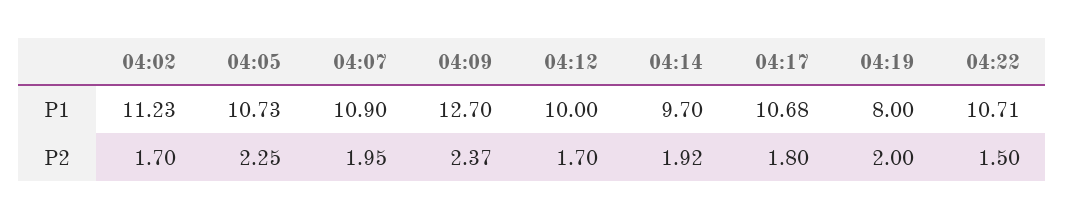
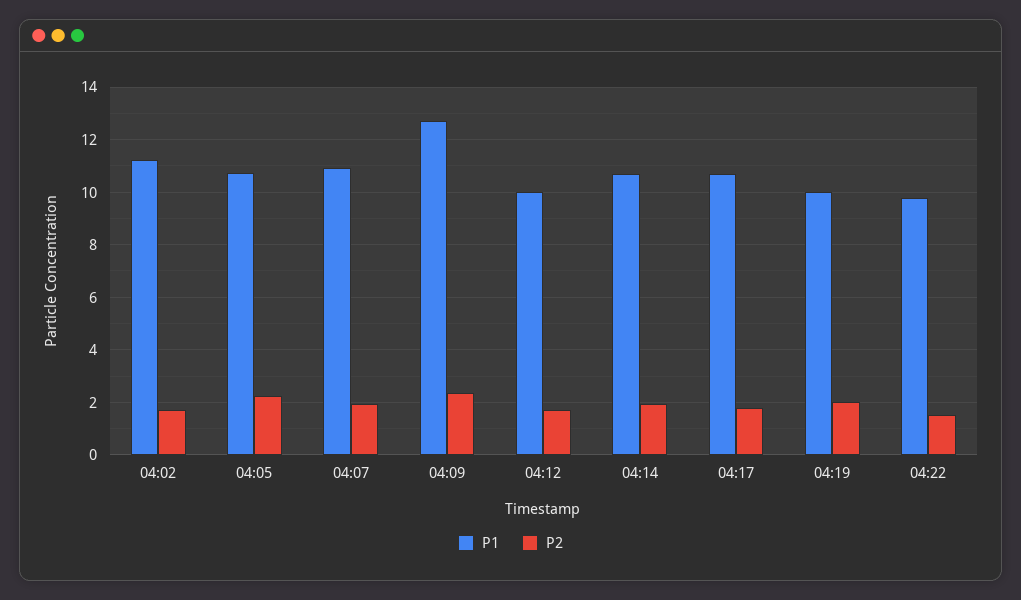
  {
    "P1": {
      "04:02": 11.23,
      "04:05": 10.73,
      "04:07": 10.9,
      "04:09": 12.7,
      "04:12": 10,
-     "04:14": 9.7,
+     "04:14": 10.75,
      "04:17": 10.68,
-     "04:19": 8,
+     "04:19": 10,
-     "04:22": 10.71
+     "04:22": 9.75
    },
    "P2": {
      "04:02": 1.7,
      "04:05": 2.25,
      "04:07": 1.95,
      "04:09": 2.37,
      "04:12": 1.7,
      "04:14": 1.92,
      "04:17": 1.8,
      "04:19": 2,
      "04:22": 1.5
    }
  }

